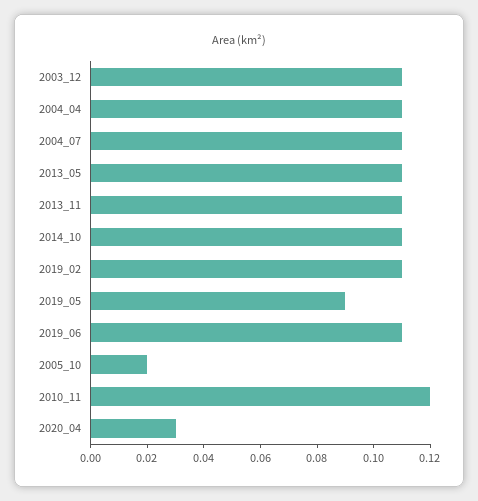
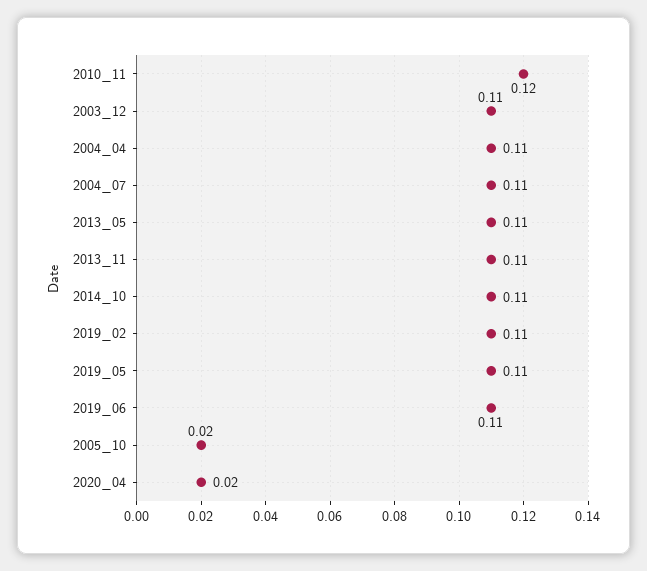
  {
    "2003_12": 0.11,
    "2004_04": 0.11,
    "2004_07": 0.11,
    "2013_05": 0.11,
    "2013_11": 0.11,
    "2014_10": 0.11,
    "2019_02": 0.11,
-   "2019_05": 0.09,
+   "2019_05": 0.11,
    "2019_06": 0.11,
    "2005_10": 0.02,
    "2010_11": 0.12,
-   "2020_04": 0.03
+   "2020_04": 0.02
  }

